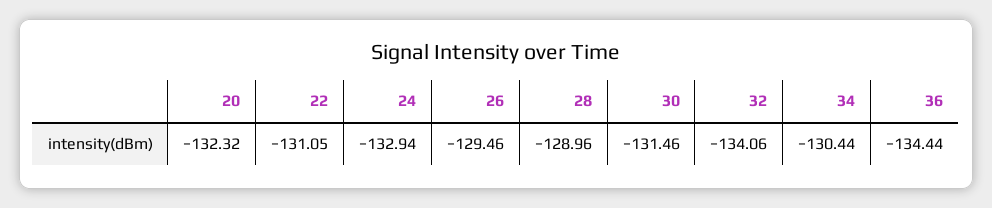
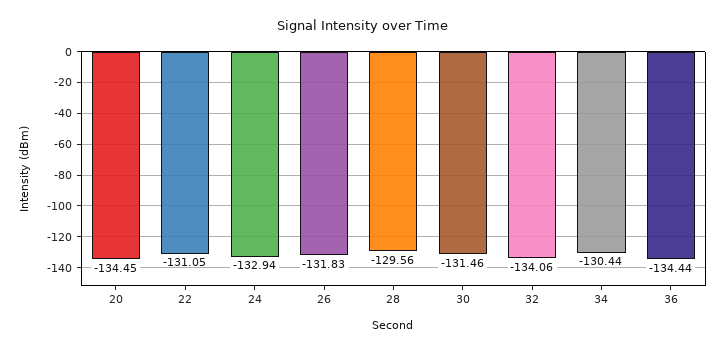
  {
-   "20": -132.32,
+   "20": -134.45,
    "22": -131.05,
    "24": -132.94,
-   "26": -129.46,
+   "26": -131.83,
-   "28": -128.96,
+   "28": -129.56,
    "30": -131.46,
    "32": -134.06,
    "34": -130.44,
    "36": -134.44
  }

